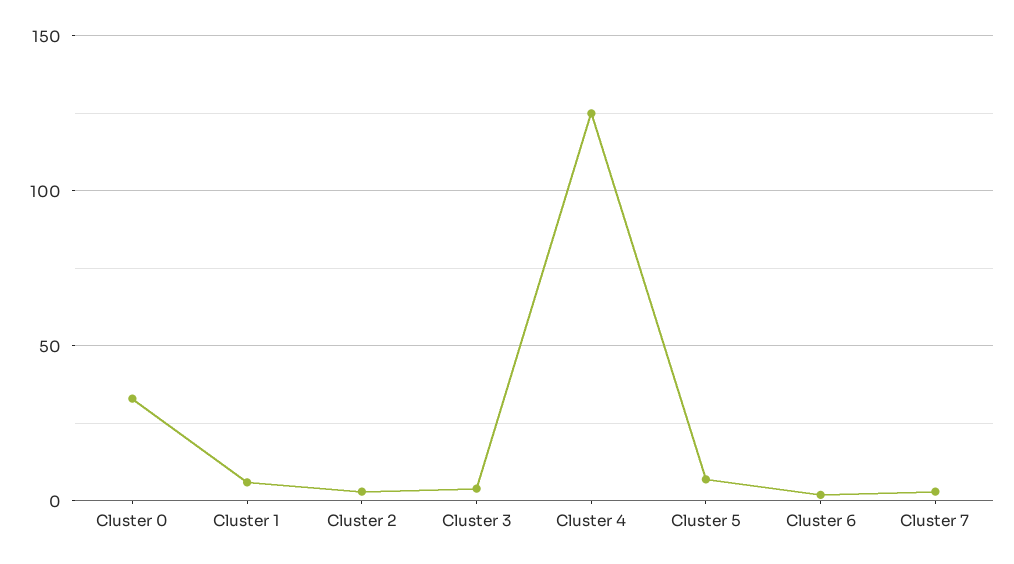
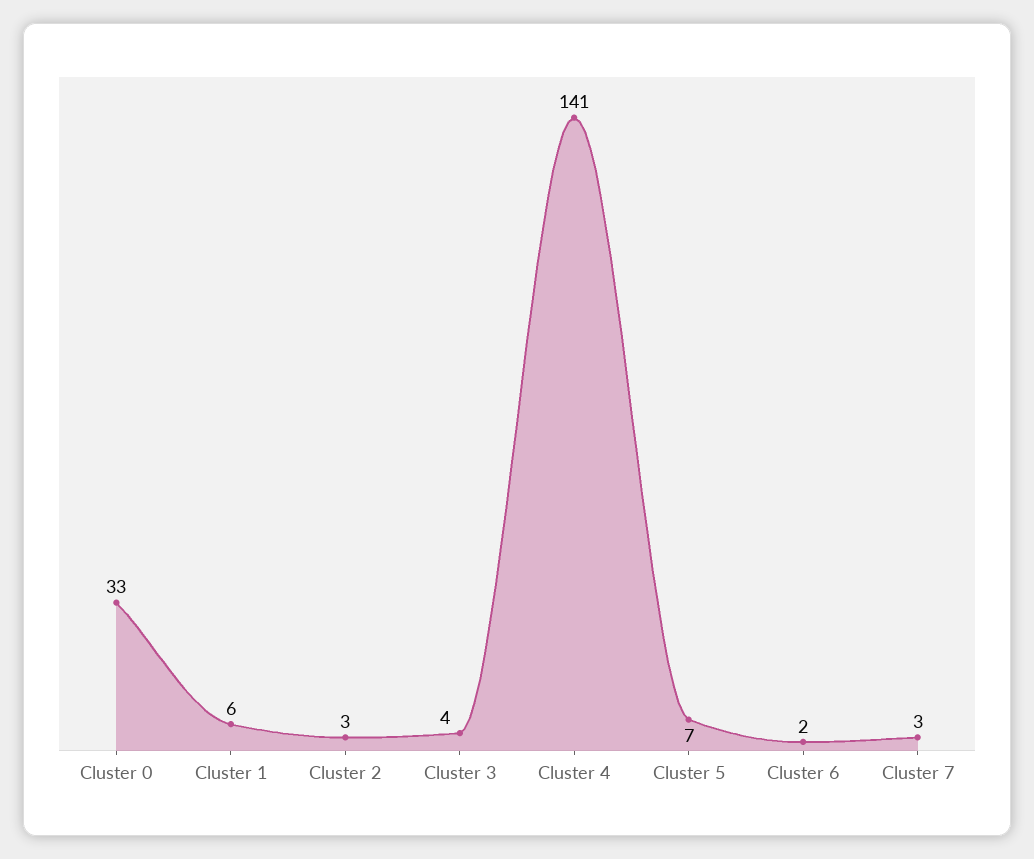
  {
    "Cluster 0": 33,
    "Cluster 1": 6,
    "Cluster 2": 3,
    "Cluster 3": 4,
-   "Cluster 4": 125,
+   "Cluster 4": 141,
    "Cluster 5": 7,
    "Cluster 6": 2,
    "Cluster 7": 3
  }

